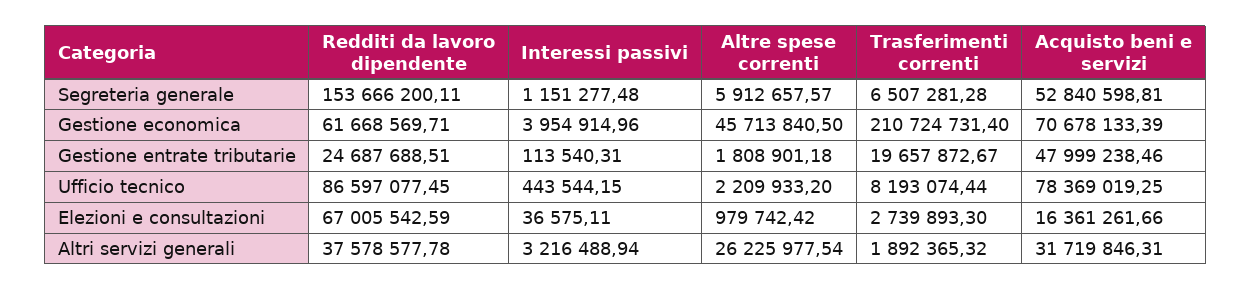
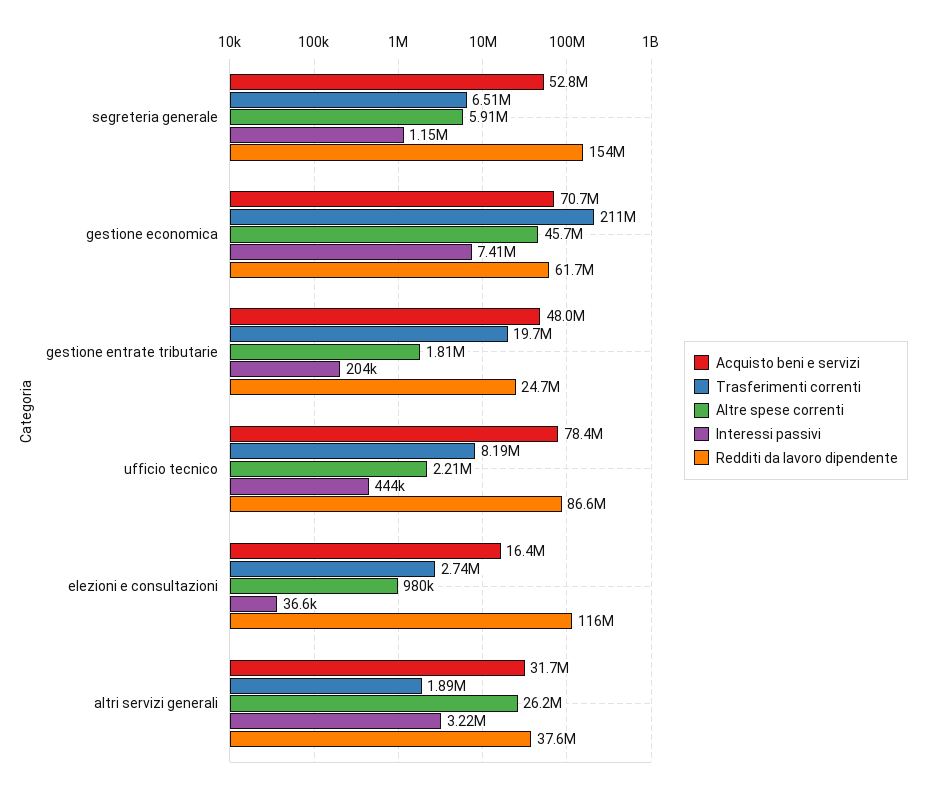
  {
    "Redditi da lavoro dipendente": {
      "Segreteria generale": 153666200.11,
      "Gestione economica": 61668569.71,
      "Gestione entrate tributarie": 24687688.51,
      "Ufficio tecnico": 86597077.45,
-     "Elezioni e consultazioni": 67005542.59,
+     "Elezioni e consultazioni": 116000000,
      "Altri servizi generali": 37578577.78
    },
    "Interessi passivi": {
      "Segreteria generale": 1151277.48,
-     "Gestione economica": 3954914.96,
+     "Gestione economica": 7410000,
-     "Gestione entrate tributarie": 113540.31,
+     "Gestione entrate tributarie": 204000,
      "Ufficio tecnico": 443544.15,
      "Elezioni e consultazioni": 36575.11,
      "Altri servizi generali": 3216488.94
    },
    "Altre spese correnti": {
      "Segreteria generale": 5912657.57,
      "Gestione economica": 45713840.5,
      "Gestione entrate tributarie": 1808901.18,
      "Ufficio tecnico": 2209933.2,
      "Elezioni e consultazioni": 979742.42,
      "Altri servizi generali": 26225977.54
    },
    "Trasferimenti correnti": {
      "Segreteria generale": 6507281.28,
      "Gestione economica": 210724731.4,
      "Gestione entrate tributarie": 19657872.67,
      "Ufficio tecnico": 8193074.44,
      "Elezioni e consultazioni": 2739893.3,
      "Altri servizi generali": 1892365.32
    },
    "Acquisto beni e servizi": {
      "Segreteria generale": 52840598.81,
      "Gestione economica": 70678133.39,
      "Gestione entrate tributarie": 47999238.46,
      "Ufficio tecnico": 78369019.25,
      "Elezioni e consultazioni": 16361261.66,
      "Altri servizi generali": 31719846.31
    }
  }

